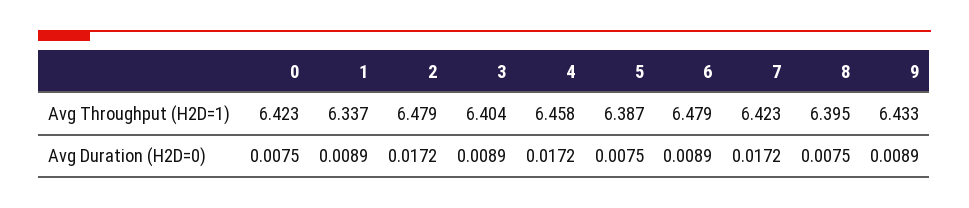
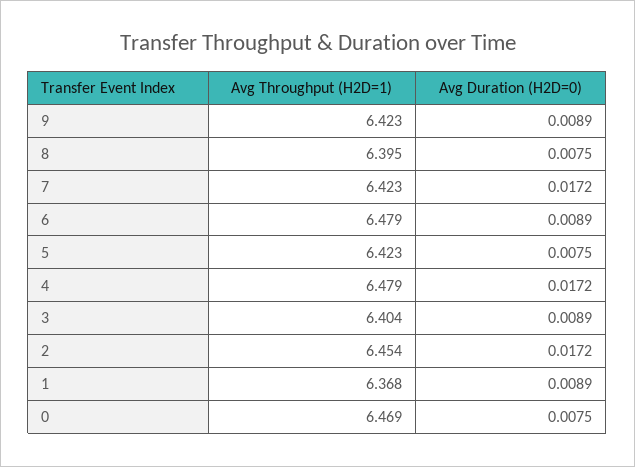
  {
    "0": {
-     "Avg Throughput (H2D=1)": 6.423,
+     "Avg Throughput (H2D=1)": 6.469,
      "Avg Duration (H2D=0)": 0.0075
    },
    "1": {
-     "Avg Throughput (H2D=1)": 6.337,
+     "Avg Throughput (H2D=1)": 6.368,
      "Avg Duration (H2D=0)": 0.0089
    },
    "2": {
-     "Avg Throughput (H2D=1)": 6.479,
+     "Avg Throughput (H2D=1)": 6.454,
      "Avg Duration (H2D=0)": 0.0172
    },
    "3": {
      "Avg Throughput (H2D=1)": 6.404,
      "Avg Duration (H2D=0)": 0.0089
    },
    "4": {
-     "Avg Throughput (H2D=1)": 6.458,
+     "Avg Throughput (H2D=1)": 6.479,
      "Avg Duration (H2D=0)": 0.0172
    },
    "5": {
-     "Avg Throughput (H2D=1)": 6.387,
+     "Avg Throughput (H2D=1)": 6.423,
      "Avg Duration (H2D=0)": 0.0075
    },
    "6": {
      "Avg Throughput (H2D=1)": 6.479,
      "Avg Duration (H2D=0)": 0.0089
    },
    "7": {
      "Avg Throughput (H2D=1)": 6.423,
      "Avg Duration (H2D=0)": 0.0172
    },
    "8": {
      "Avg Throughput (H2D=1)": 6.395,
      "Avg Duration (H2D=0)": 0.0075
    },
    "9": {
-     "Avg Throughput (H2D=1)": 6.433,
+     "Avg Throughput (H2D=1)": 6.423,
      "Avg Duration (H2D=0)": 0.0089
    }
  }

